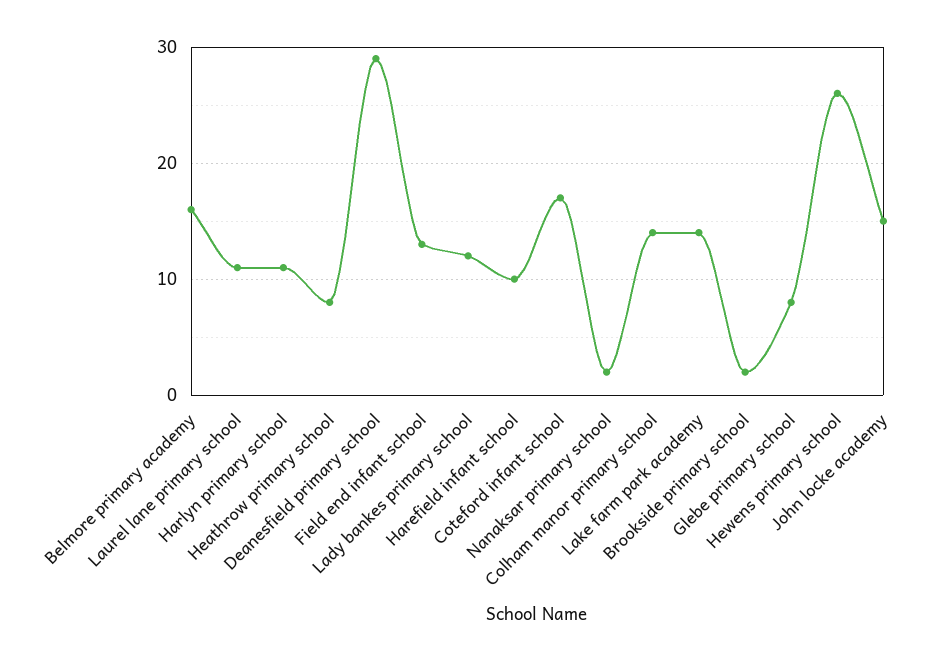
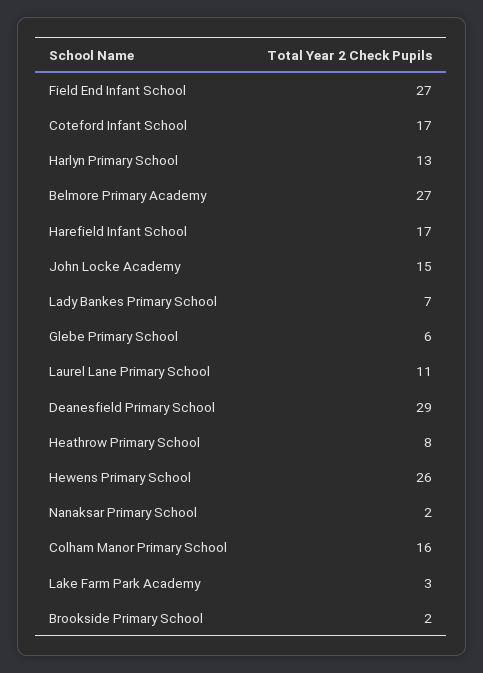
  {
-   "Belmore primary academy": 16,
+   "Belmore primary academy": 27,
    "Laurel lane primary school": 11,
-   "Harlyn primary school": 11,
+   "Harlyn primary school": 13,
    "Heathrow primary school": 8,
    "Deanesfield primary school": 29,
-   "Field end infant school": 13,
+   "Field end infant school": 27,
-   "Lady bankes primary school": 12,
+   "Lady bankes primary school": 7,
-   "Harefield infant school": 10,
+   "Harefield infant school": 17,
    "Coteford infant school": 17,
    "Nanaksar primary school": 2,
-   "Colham manor primary school": 14,
+   "Colham manor primary school": 16,
-   "Lake farm park academy": 14,
+   "Lake farm park academy": 3,
    "Brookside primary school": 2,
-   "Glebe primary school": 8,
+   "Glebe primary school": 6,
    "Hewens primary school": 26,
    "John locke academy": 15
  }

